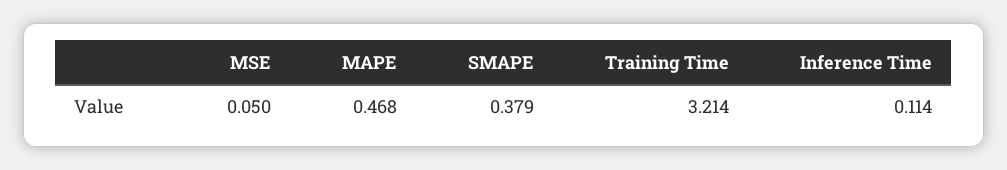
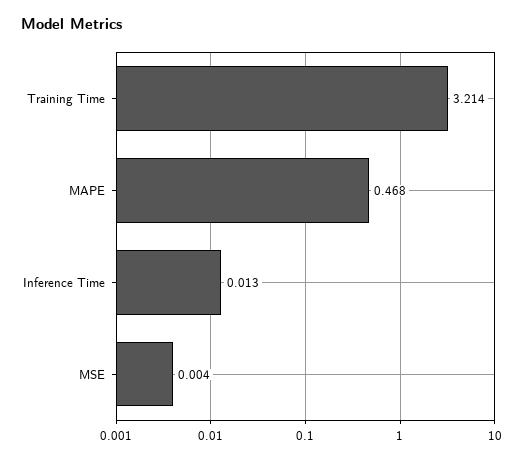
  {
-   "MSE": 0.05,
+   "MSE": 0.004,
    "MAPE": 0.468,
-   "SMAPE": 0.379,
    "Training Time": 3.214,
-   "Inference Time": 0.114
+   "Inference Time": 0.013
  }

